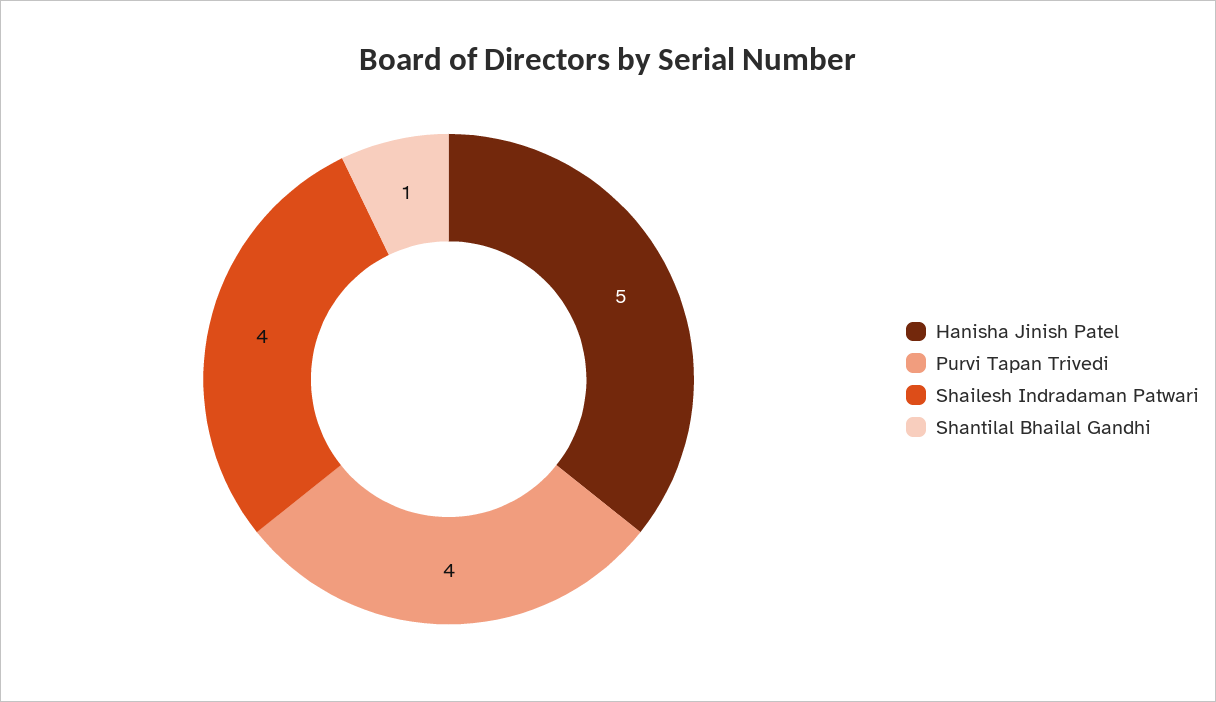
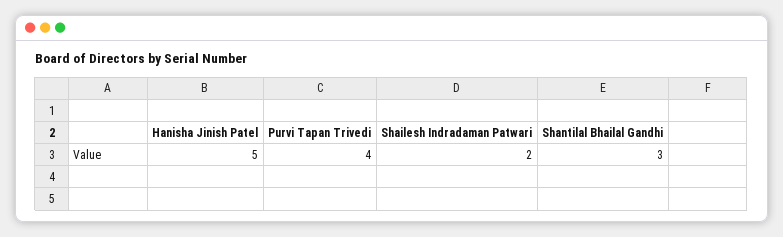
  {
    "Hanisha Jinish Patel": 5,
    "Purvi Tapan Trivedi": 4,
-   "Shailesh Indradaman Patwari": 4,
+   "Shailesh Indradaman Patwari": 2,
-   "Shantilal Bhailal Gandhi": 1
+   "Shantilal Bhailal Gandhi": 3
  }

